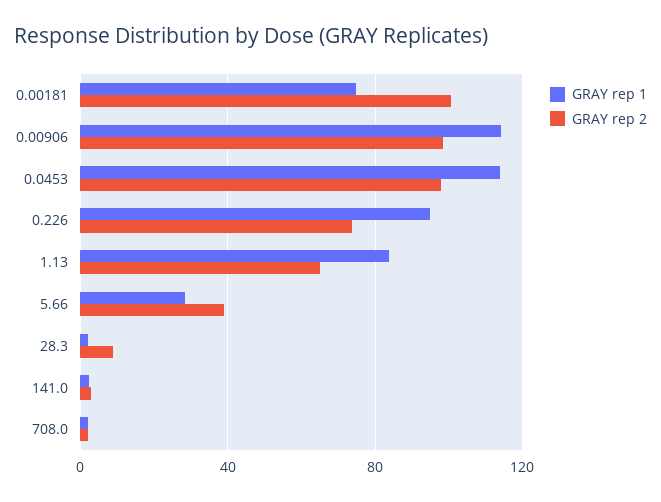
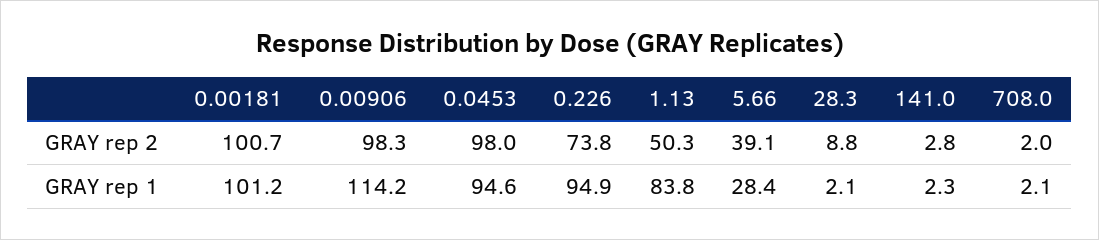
  {
    "GRAY rep 1": {
-     "0.00181": 75,
+     "0.00181": 101.2,
      "0.00906": 114.2,
-     "0.0453": 115,
+     "0.0453": 94.6,
      "0.226": 94.9,
      "1.13": 83.8,
      "5.66": 28.4,
      "28.3": 2.1,
      "141.0": 2.3,
      "708.0": 2.1
    },
    "GRAY rep 2": {
      "0.00181": 100.7,
      "0.00906": 98.3,
      "0.0453": 98,
      "0.226": 73.8,
-     "1.13": 65,
+     "1.13": 50.3,
      "5.66": 39.1,
      "28.3": 8.8,
      "141.0": 2.8,
      "708.0": 2
    }
  }

